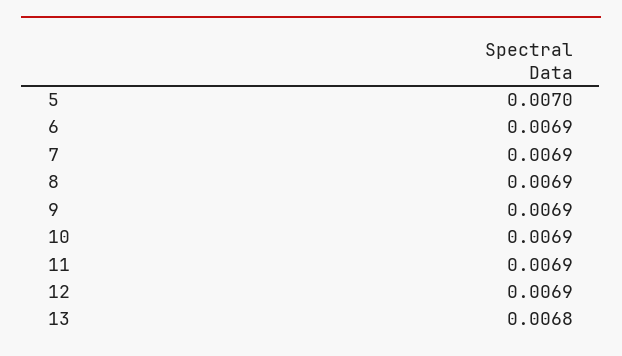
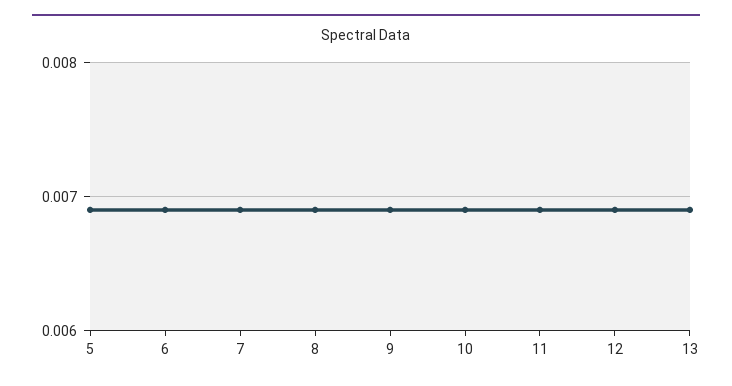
  {
-   "5": 0.007,
+   "5": 0.0069,
    "6": 0.0069,
    "7": 0.0069,
    "8": 0.0069,
    "9": 0.0069,
    "10": 0.0069,
    "11": 0.0069,
    "12": 0.0069,
-   "13": 0.0068
+   "13": 0.0069
  }

